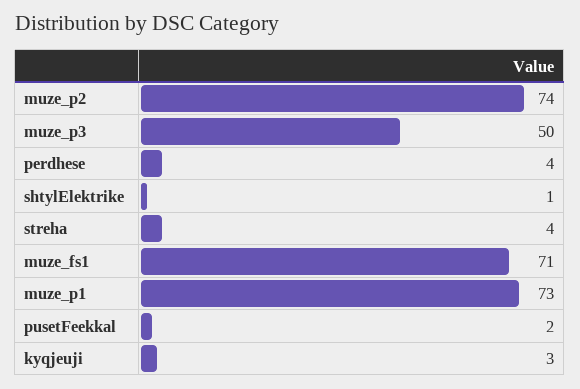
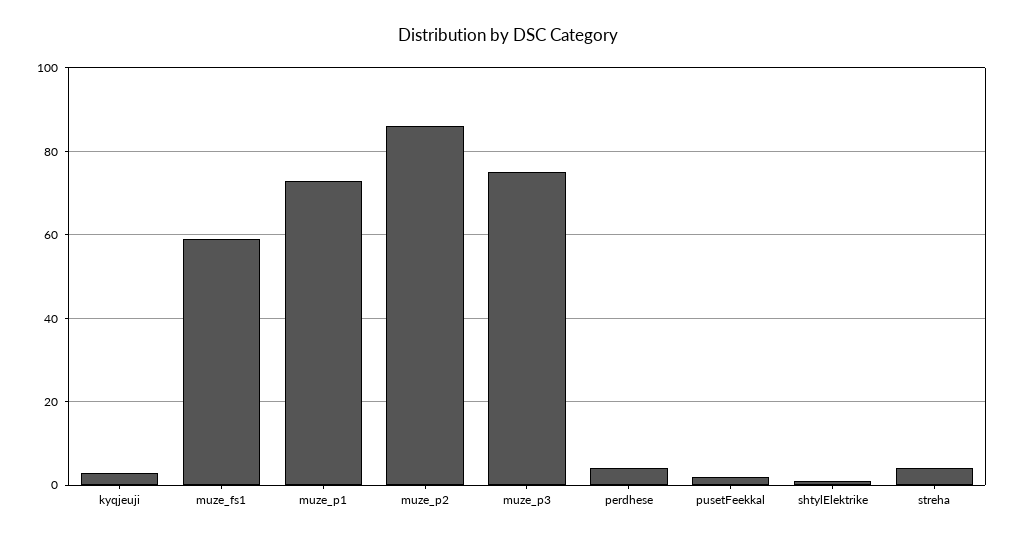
  {
-   "muze_p2": 74,
+   "muze_p2": 85,
-   "muze_p3": 50,
+   "muze_p3": 75,
    "perdhese": 4,
    "shtylElektrike": 1,
    "streha": 4,
-   "muze_fs1": 71,
+   "muze_fs1": 60,
    "muze_p1": 73,
    "pusetFeekkal": 2,
    "kyqjeuji": 3
  }

